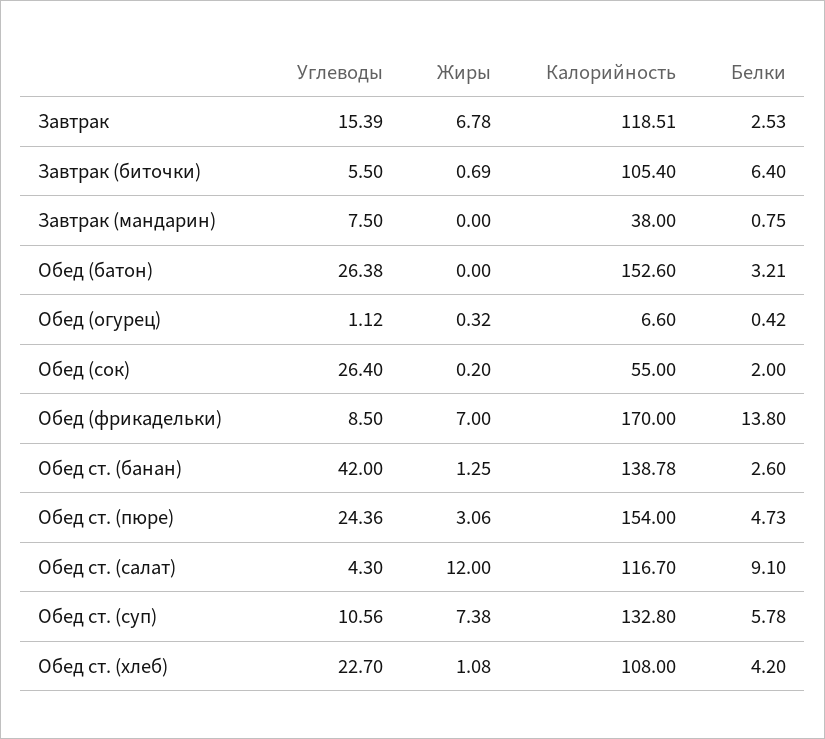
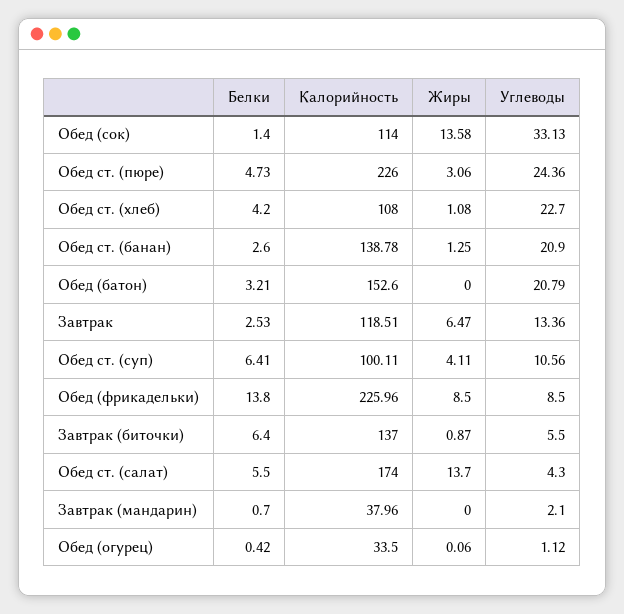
  {
    "Углеводы": {
-     "Завтрак": 15.39,
+     "Завтрак": 13.36,
      "Завтрак (биточки)": 5.5,
-     "Завтрак (мандарин)": 7.5,
+     "Завтрак (мандарин)": 2.1,
-     "Обед (батон)": 26.38,
+     "Обед (батон)": 20.79,
      "Обед (огурец)": 1.12,
-     "Обед (сок)": 26.4,
+     "Обед (сок)": 33.13,
      "Обед (фрикадельки)": 8.5,
-     "Обед ст. (банан)": 42,
+     "Обед ст. (банан)": 20.9,
      "Обед ст. (пюре)": 24.36,
      "Обед ст. (салат)": 4.3,
      "Обед ст. (суп)": 10.56,
      "Обед ст. (хлеб)": 22.7
    },
    "Жиры": {
-     "Завтрак": 6.78,
+     "Завтрак": 6.47,
-     "Завтрак (биточки)": 0.69,
+     "Завтрак (биточки)": 0.87,
      "Завтрак (мандарин)": 0,
      "Обед (батон)": 0,
-     "Обед (огурец)": 0.32,
+     "Обед (огурец)": 0.06,
-     "Обед (сок)": 0.2,
+     "Обед (сок)": 13.58,
-     "Обед (фрикадельки)": 7,
+     "Обед (фрикадельки)": 8.5,
      "Обед ст. (банан)": 1.25,
      "Обед ст. (пюре)": 3.06,
-     "Обед ст. (салат)": 12,
+     "Обед ст. (салат)": 13.7,
-     "Обед ст. (суп)": 7.38,
+     "Обед ст. (суп)": 4.11,
      "Обед ст. (хлеб)": 1.08
    },
    "Калорийность": {
      "Завтрак": 118.51,
-     "Завтрак (биточки)": 105.4,
+     "Завтрак (биточки)": 137,
-     "Завтрак (мандарин)": 38,
+     "Завтрак (мандарин)": 37.96,
      "Обед (батон)": 152.6,
-     "Обед (огурец)": 6.6,
+     "Обед (огурец)": 33.5,
-     "Обед (сок)": 55,
+     "Обед (сок)": 114,
-     "Обед (фрикадельки)": 170,
+     "Обед (фрикадельки)": 225.96,
      "Обед ст. (банан)": 138.78,
-     "Обед ст. (пюре)": 154,
+     "Обед ст. (пюре)": 226,
-     "Обед ст. (салат)": 116.7,
+     "Обед ст. (салат)": 174,
-     "Обед ст. (суп)": 132.8,
+     "Обед ст. (суп)": 100.11,
      "Обед ст. (хлеб)": 108
    },
    "Белки": {
      "Завтрак": 2.53,
      "Завтрак (биточки)": 6.4,
-     "Завтрак (мандарин)": 0.75,
+     "Завтрак (мандарин)": 0.7,
      "Обед (батон)": 3.21,
      "Обед (огурец)": 0.42,
-     "Обед (сок)": 2,
+     "Обед (сок)": 1.4,
      "Обед (фрикадельки)": 13.8,
      "Обед ст. (банан)": 2.6,
      "Обед ст. (пюре)": 4.73,
-     "Обед ст. (салат)": 9.1,
+     "Обед ст. (салат)": 5.5,
-     "Обед ст. (суп)": 5.78,
+     "Обед ст. (суп)": 6.41,
      "Обед ст. (хлеб)": 4.2
    }
  }

